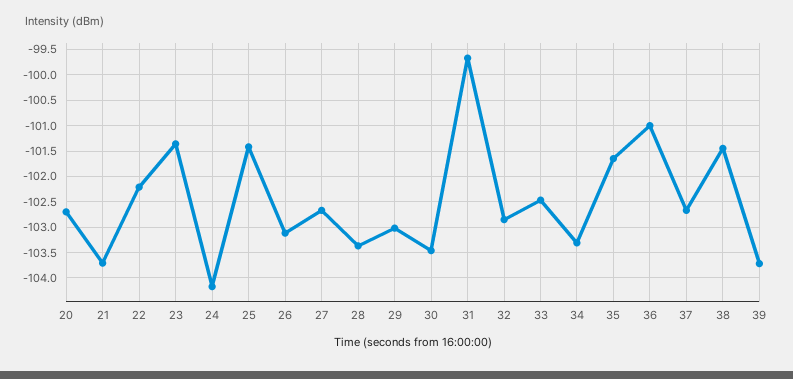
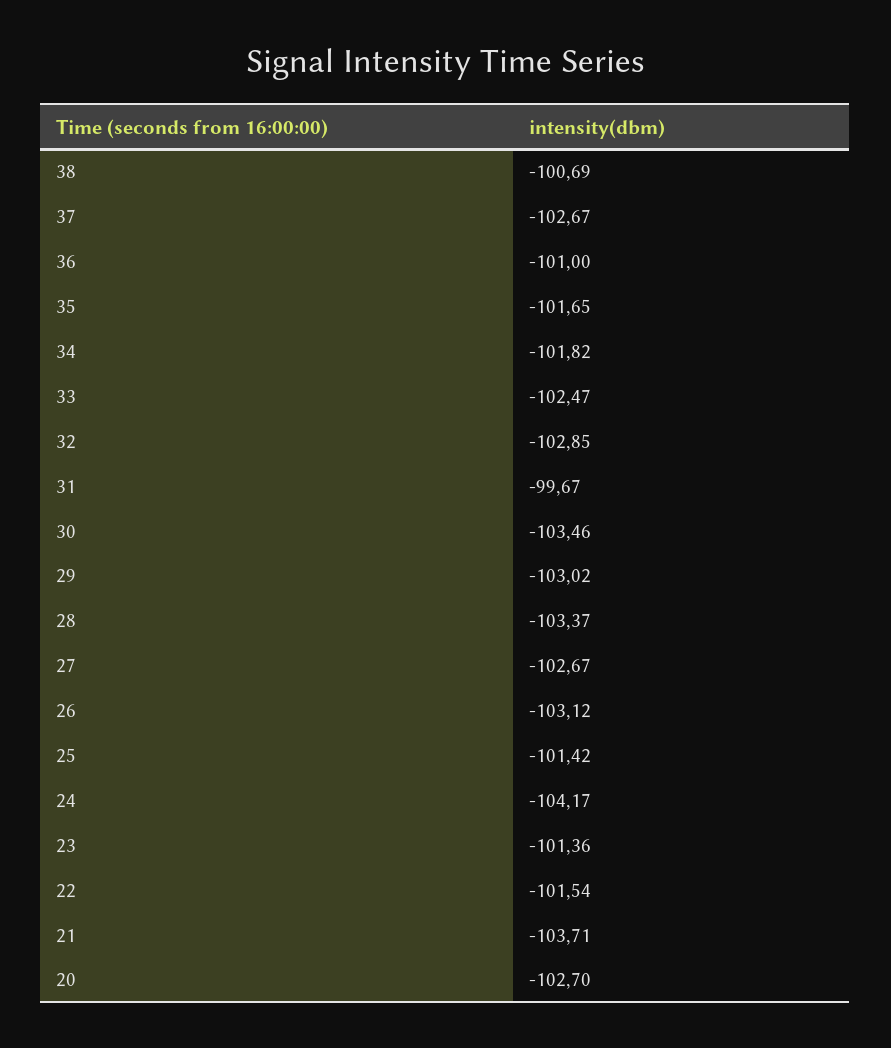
  {
    "20": -102.7,
    "21": -103.71,
-   "22": -102.25,
+   "22": -101.54,
    "23": -101.36,
    "24": -104.17,
    "25": -101.42,
    "26": -103.12,
    "27": -102.67,
    "28": -103.37,
    "29": -103.02,
    "30": -103.46,
    "31": -99.67,
    "32": -102.85,
    "33": -102.47,
-   "34": -103.25,
+   "34": -101.82,
    "35": -101.65,
    "36": -101,
    "37": -102.67,
-   "38": -101.5,
+   "38": -100.69
-   "39": -103.75
  }

